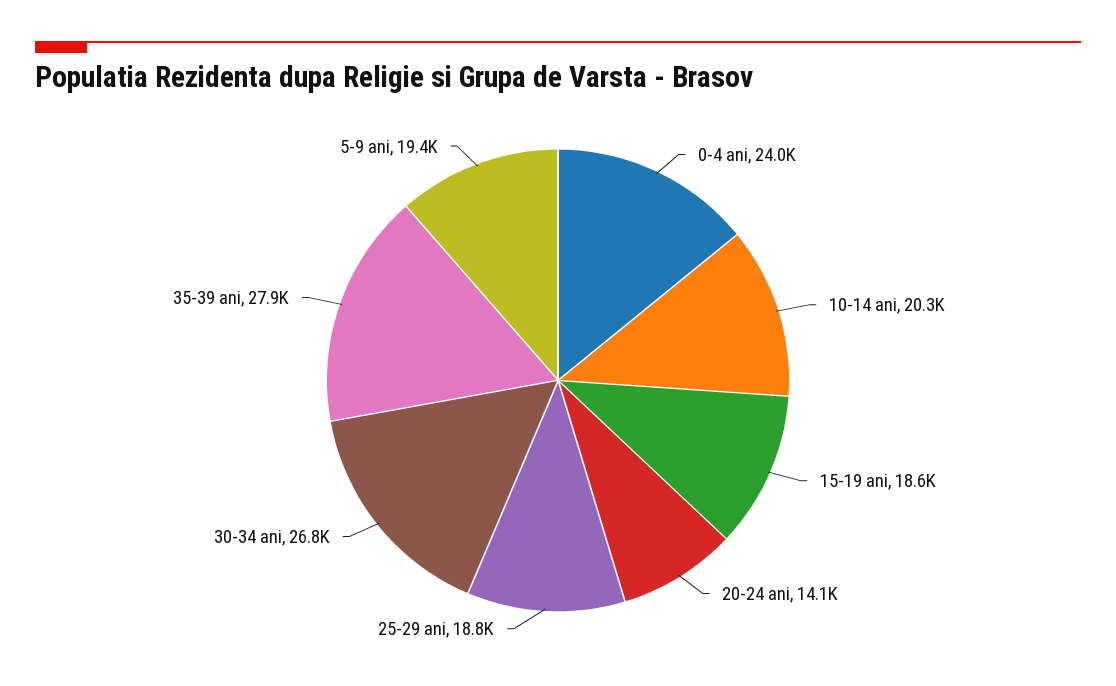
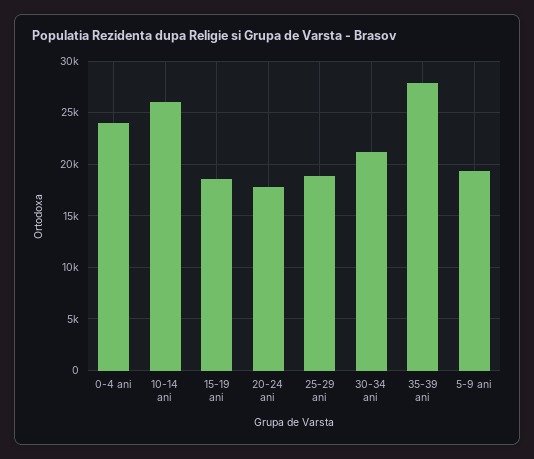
  {
    "0-4 ani": 24000,
-   "10-14 ani": 20300,
+   "10-14 ani": 26000,
    "15-19 ani": 18600,
-   "20-24 ani": 14100,
+   "20-24 ani": 18000,
    "25-29 ani": 18800,
-   "30-34 ani": 26800,
+   "30-34 ani": 21000,
    "35-39 ani": 27900,
    "5-9 ani": 19400
  }

